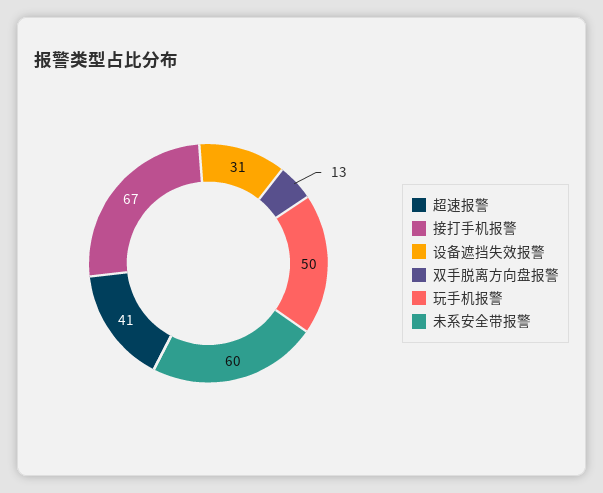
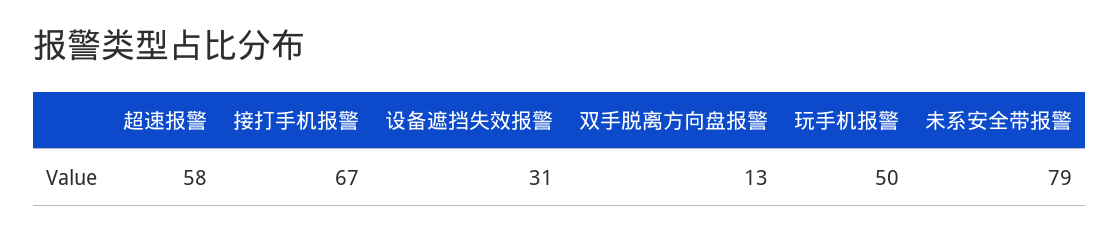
  {
-   "超速报警": 41,
+   "超速报警": 58,
    "接打手机报警": 67,
    "设备遮挡失效报警": 31,
    "双手脱离方向盘报警": 13,
    "玩手机报警": 50,
-   "未系安全带报警": 60
+   "未系安全带报警": 79
  }

